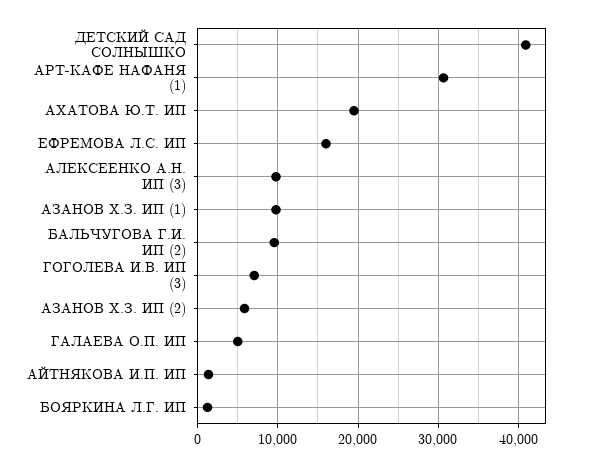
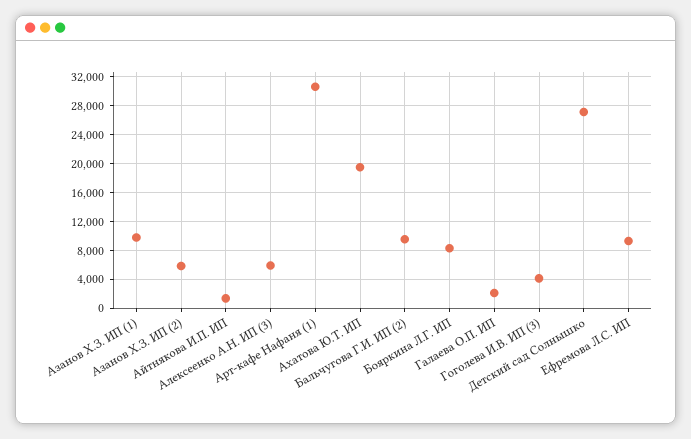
  {
-   "ДЕТСКИЙ САД СОЛНЫШКО": 41000,
+   "ДЕТСКИЙ САД СОЛНЫШКО": 27000,
    "АРТ-КАФЕ НАФАНЯ (1)": 31000,
    "АХАТОВА Ю.Т. ИП": 19000,
-   "ЕФРЕМОВА Л.С. ИП": 16000,
+   "ЕФРЕМОВА Л.С. ИП": 9000,
-   "АЛЕКСЕЕНКО А.Н. ИП (3)": 10000,
+   "АЛЕКСЕЕНКО А.Н. ИП (3)": 6000,
    "АЗАНОВ Х.З. ИП (1)": 10000,
    "БАЛЬЧУГОВА Г.И. ИП (2)": 10000,
-   "ГОГОЛЕВА И.В. ИП (3)": 7000,
+   "ГОГОЛЕВА И.В. ИП (3)": 4000,
    "АЗАНОВ Х.З. ИП (2)": 6000,
-   "ГАЛАЕВА О.П. ИП": 5000,
+   "ГАЛАЕВА О.П. ИП": 2000,
    "АЙТНЯКОВА И.П. ИП": 1000,
-   "БОЯРКИНА Л.Г. ИП": 1000
+   "БОЯРКИНА Л.Г. ИП": 8000
  }

